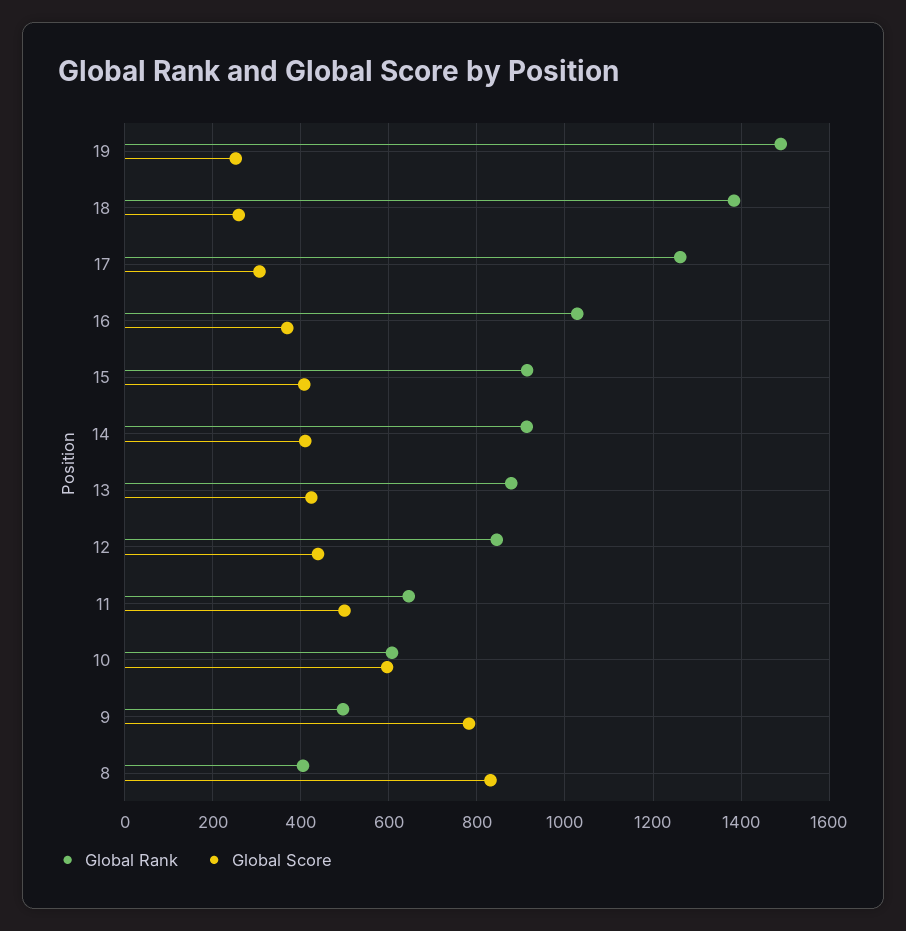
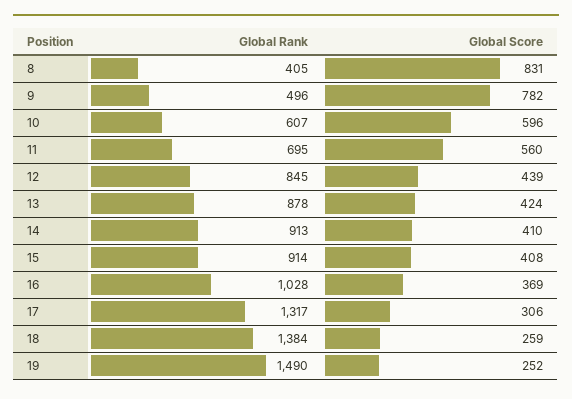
  {
    "Global Rank": {
      "19": 1490,
      "18": 1384,
-     "17": 1260,
+     "17": 1317,
      "16": 1028,
      "15": 914,
      "14": 913,
      "13": 878,
      "12": 845,
-     "11": 640,
+     "11": 695,
      "10": 607,
      "9": 496,
      "8": 405
    },
    "Global Score": {
      "19": 252,
      "18": 259,
      "17": 306,
      "16": 369,
      "15": 408,
      "14": 410,
      "13": 424,
      "12": 439,
-     "11": 500,
+     "11": 560,
      "10": 596,
      "9": 782,
      "8": 831
    }
  }

